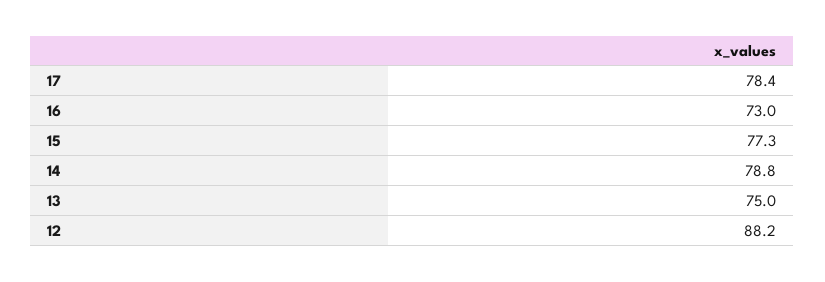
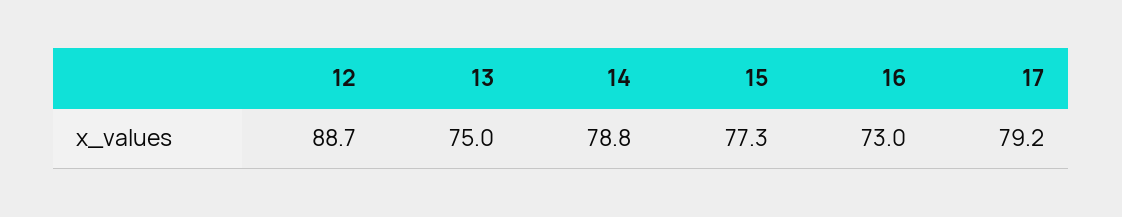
  {
-   "17": 78.4,
+   "17": 79.2,
    "16": 73,
    "15": 77.3,
    "14": 78.8,
    "13": 75,
-   "12": 88.2
+   "12": 88.7
  }

